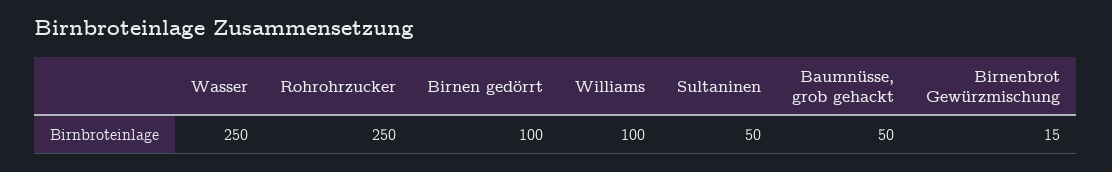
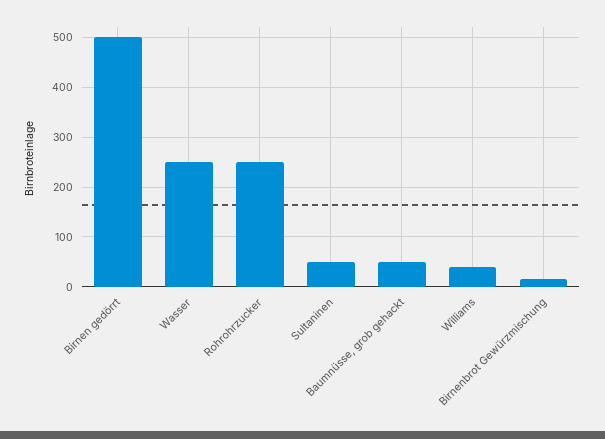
  {
    "Wasser": 250,
    "Rohrohrzucker": 250,
-   "Birnen gedörrt": 100,
+   "Birnen gedörrt": 500,
-   "Williams": 100,
+   "Williams": 40,
    "Sultaninen": 50,
    "Baumnüsse, grob gehackt": 50,
    "Birnenbrot Gewürzmischung": 15
  }

